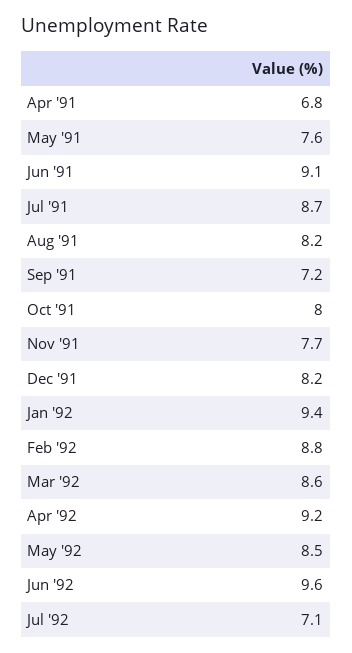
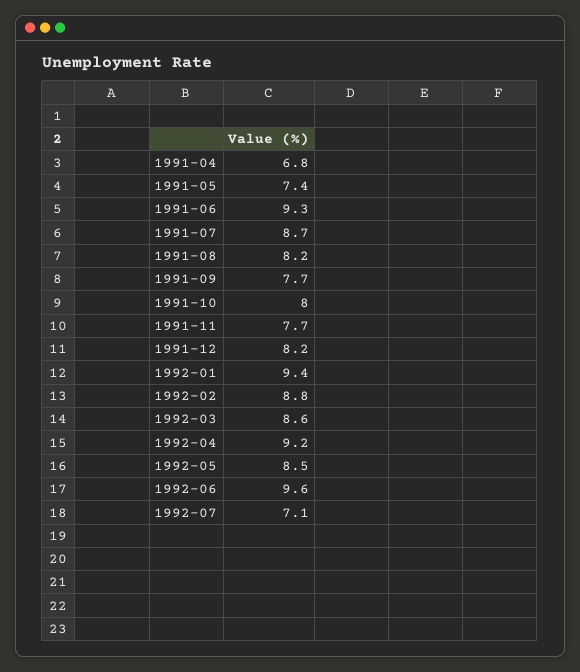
  {
    "Apr '91": 6.8,
-   "May '91": 7.6,
+   "May '91": 7.4,
-   "Jun '91": 9.1,
+   "Jun '91": 9.3,
    "Jul '91": 8.7,
    "Aug '91": 8.2,
-   "Sep '91": 7.2,
+   "Sep '91": 7.7,
    "Oct '91": 8,
    "Nov '91": 7.7,
    "Dec '91": 8.2,
    "Jan '92": 9.4,
    "Feb '92": 8.8,
    "Mar '92": 8.6,
    "Apr '92": 9.2,
    "May '92": 8.5,
    "Jun '92": 9.6,
    "Jul '92": 7.1
  }

